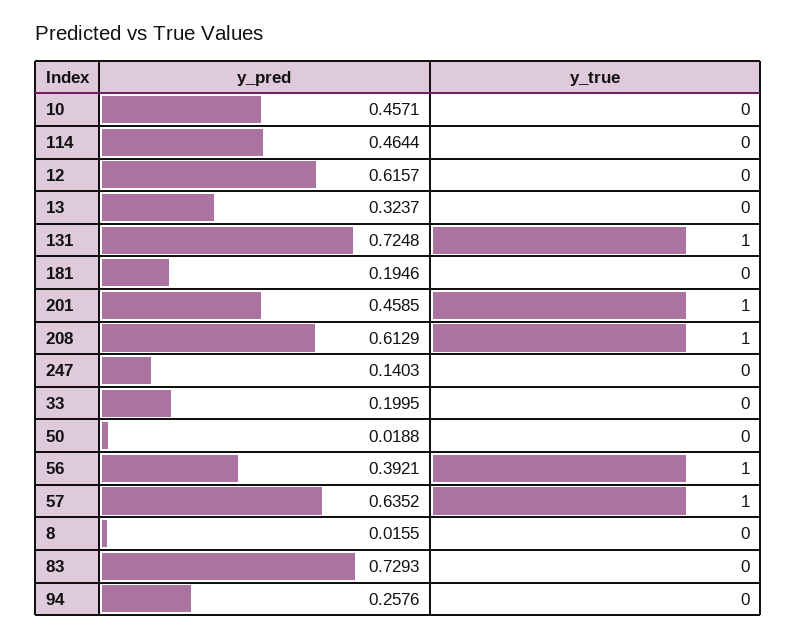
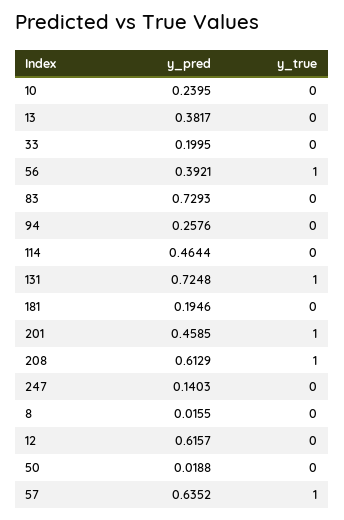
  {
    "y_pred": {
-     "10": 0.4571,
+     "10": 0.2395,
      "114": 0.4644,
      "12": 0.6157,
-     "13": 0.3237,
+     "13": 0.3817,
      "131": 0.7248,
      "181": 0.1946,
      "201": 0.4585,
      "208": 0.6129,
      "247": 0.1403,
      "33": 0.1995,
      "50": 0.0188,
      "56": 0.3921,
      "57": 0.6352,
      "8": 0.0155,
      "83": 0.7293,
      "94": 0.2576
    },
    "y_true": {
      "10": 0,
      "114": 0,
      "12": 0,
      "13": 0,
      "131": 1,
      "181": 0,
      "201": 1,
      "208": 1,
      "247": 0,
      "33": 0,
      "50": 0,
      "56": 1,
      "57": 1,
      "8": 0,
      "83": 0,
      "94": 0
    }
  }

